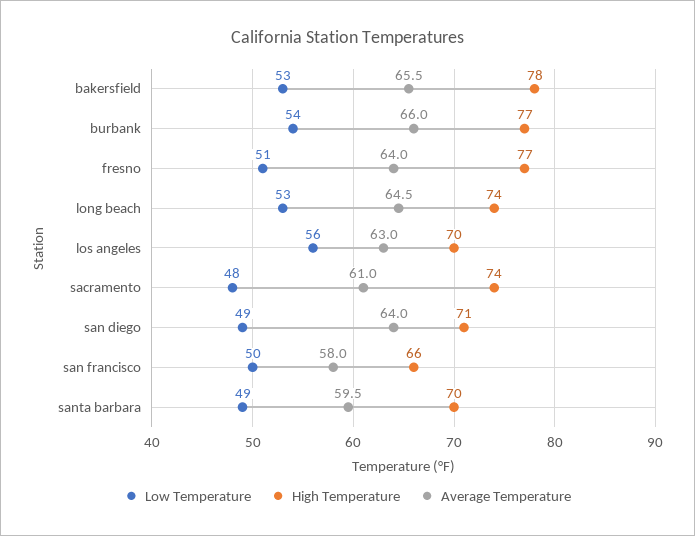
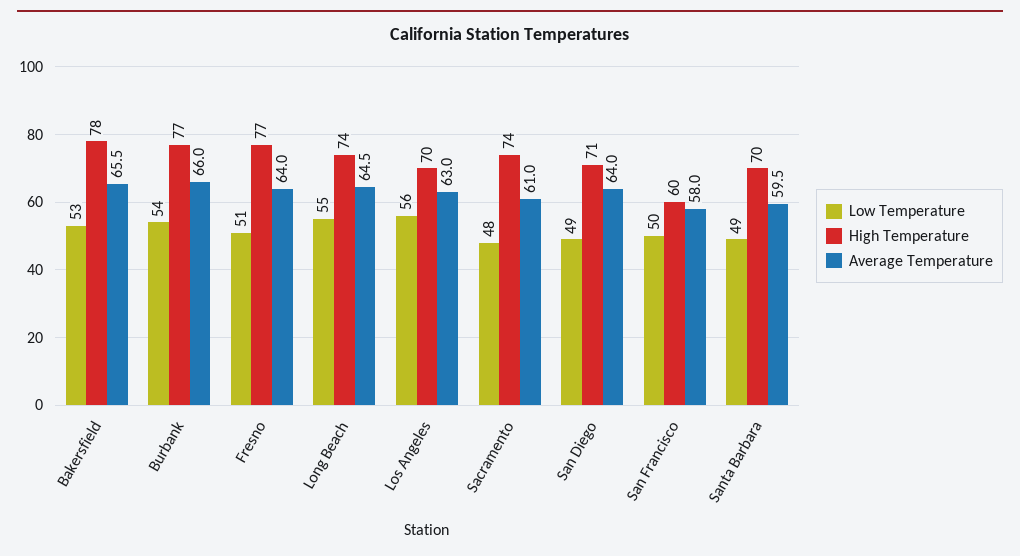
  {
    "Low Temperature": {
      "bakersfield": 53,
      "burbank": 54,
      "fresno": 51,
-     "long beach": 53,
+     "long beach": 55,
      "los angeles": 56,
      "sacramento": 48,
      "san diego": 49,
      "san francisco": 50,
      "santa barbara": 49
    },
    "High Temperature": {
      "bakersfield": 78,
      "burbank": 77,
      "fresno": 77,
      "long beach": 74,
      "los angeles": 70,
      "sacramento": 74,
      "san diego": 71,
-     "san francisco": 66,
+     "san francisco": 60,
      "santa barbara": 70
    },
    "Average Temperature": {
      "bakersfield": 65.5,
      "burbank": 66,
      "fresno": 64,
      "long beach": 64.5,
      "los angeles": 63,
      "sacramento": 61,
      "san diego": 64,
      "san francisco": 58,
      "santa barbara": 59.5
    }
  }

